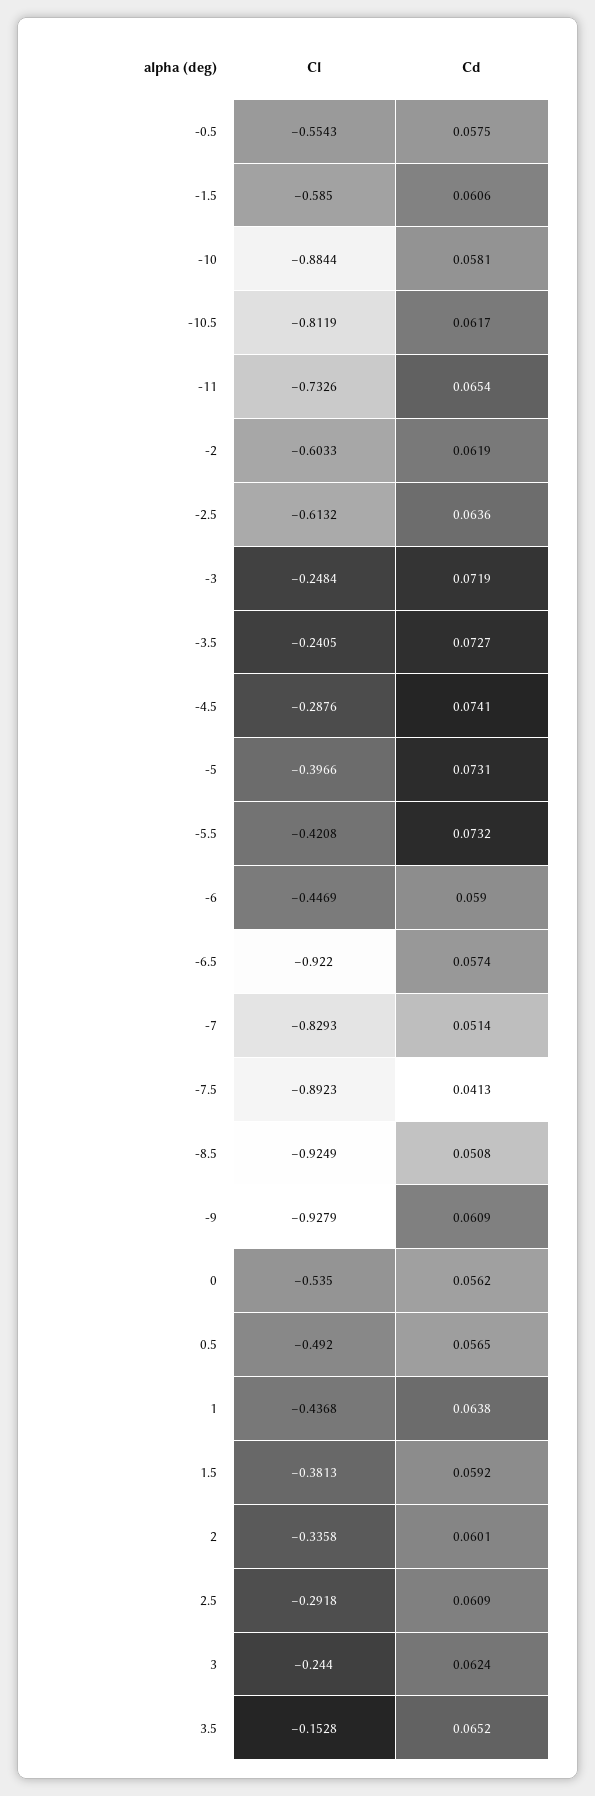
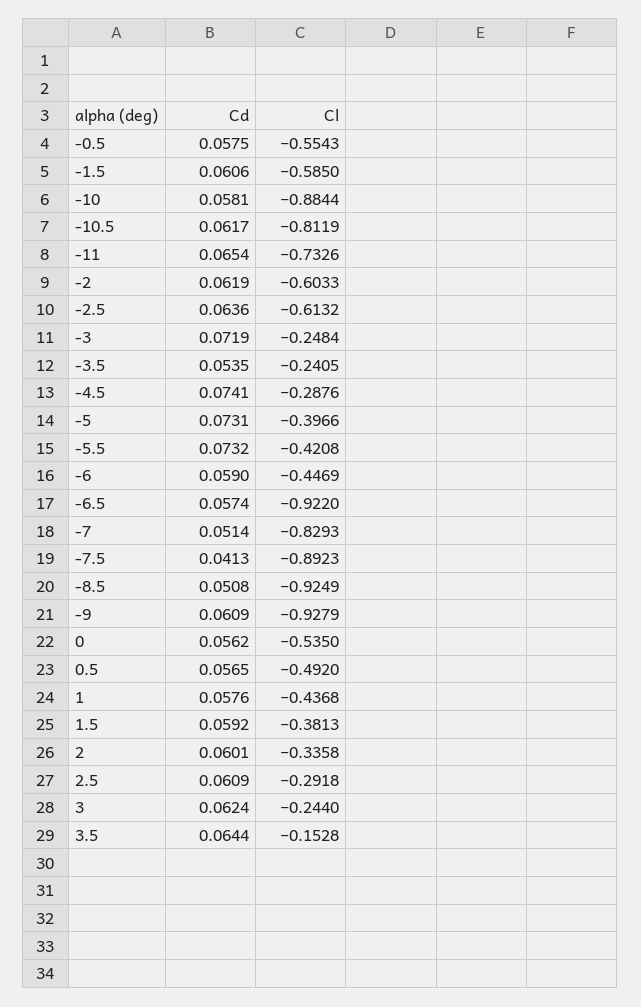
  {
    "Cl": {
      "-0.5": -0.5543,
      "-1.5": -0.585,
      "-10": -0.8844,
      "-10.5": -0.8119,
      "-11": -0.7326,
      "-2": -0.6033,
      "-2.5": -0.6132,
      "-3": -0.2484,
      "-3.5": -0.2405,
      "-4.5": -0.2876,
      "-5": -0.3966,
      "-5.5": -0.4208,
      "-6": -0.4469,
      "-6.5": -0.922,
      "-7": -0.8293,
      "-7.5": -0.8923,
      "-8.5": -0.9249,
      "-9": -0.9279,
      "0": -0.535,
      "0.5": -0.492,
      "1": -0.4368,
      "1.5": -0.3813,
      "2": -0.3358,
      "2.5": -0.2918,
      "3": -0.244,
      "3.5": -0.1528
    },
    "Cd": {
      "-0.5": 0.0575,
      "-1.5": 0.0606,
      "-10": 0.0581,
      "-10.5": 0.0617,
      "-11": 0.0654,
      "-2": 0.0619,
      "-2.5": 0.0636,
      "-3": 0.0719,
-     "-3.5": 0.0727,
+     "-3.5": 0.0535,
      "-4.5": 0.0741,
      "-5": 0.0731,
      "-5.5": 0.0732,
      "-6": 0.059,
      "-6.5": 0.0574,
      "-7": 0.0514,
      "-7.5": 0.0413,
      "-8.5": 0.0508,
      "-9": 0.0609,
      "0": 0.0562,
      "0.5": 0.0565,
-     "1": 0.0638,
+     "1": 0.0576,
      "1.5": 0.0592,
      "2": 0.0601,
      "2.5": 0.0609,
      "3": 0.0624,
-     "3.5": 0.0652
+     "3.5": 0.0644
    }
  }

